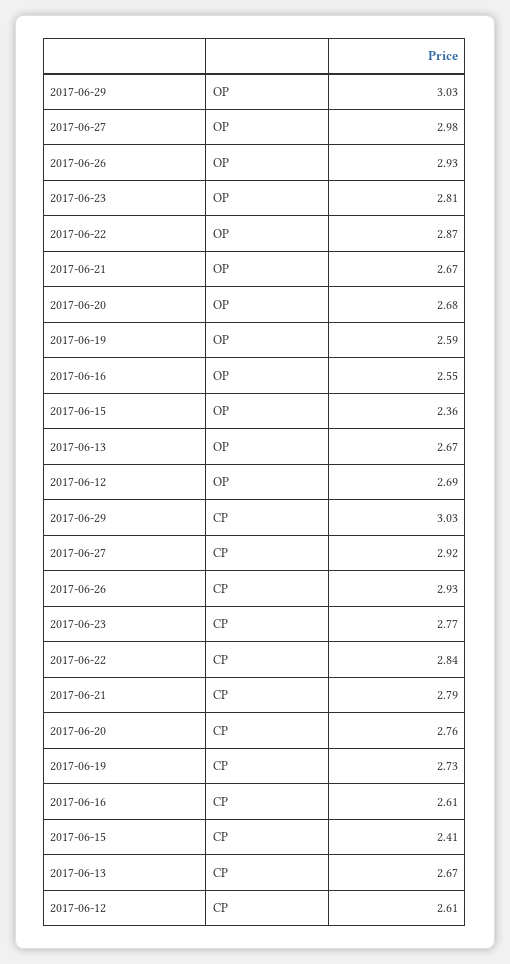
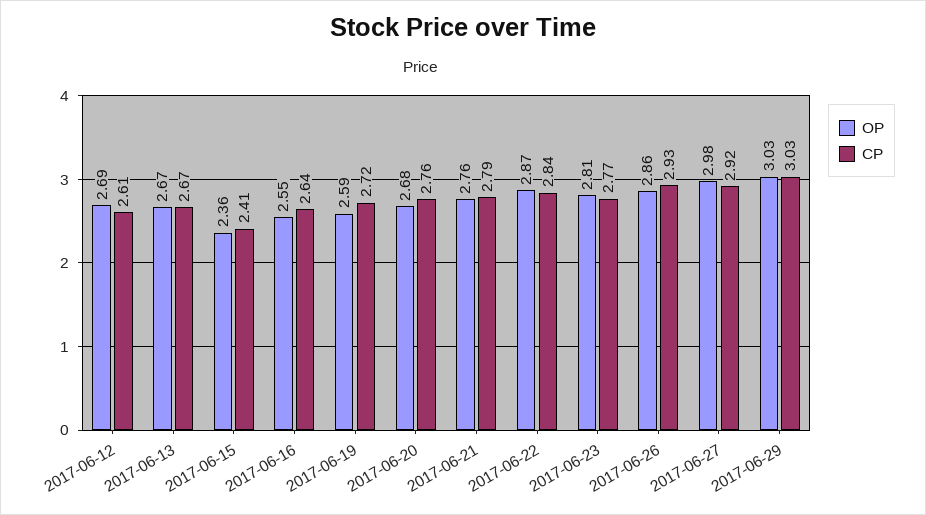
  {
    "OP": {
      "2017-06-29": 3.03,
      "2017-06-27": 2.98,
-     "2017-06-26": 2.93,
+     "2017-06-26": 2.86,
      "2017-06-23": 2.81,
      "2017-06-22": 2.87,
-     "2017-06-21": 2.67,
+     "2017-06-21": 2.76,
      "2017-06-20": 2.68,
      "2017-06-19": 2.59,
      "2017-06-16": 2.55,
      "2017-06-15": 2.36,
      "2017-06-13": 2.67,
      "2017-06-12": 2.69
    },
    "CP": {
      "2017-06-29": 3.03,
      "2017-06-27": 2.92,
      "2017-06-26": 2.93,
      "2017-06-23": 2.77,
      "2017-06-22": 2.84,
      "2017-06-21": 2.79,
      "2017-06-20": 2.76,
-     "2017-06-19": 2.73,
+     "2017-06-19": 2.72,
-     "2017-06-16": 2.61,
+     "2017-06-16": 2.64,
      "2017-06-15": 2.41,
      "2017-06-13": 2.67,
      "2017-06-12": 2.61
    }
  }

